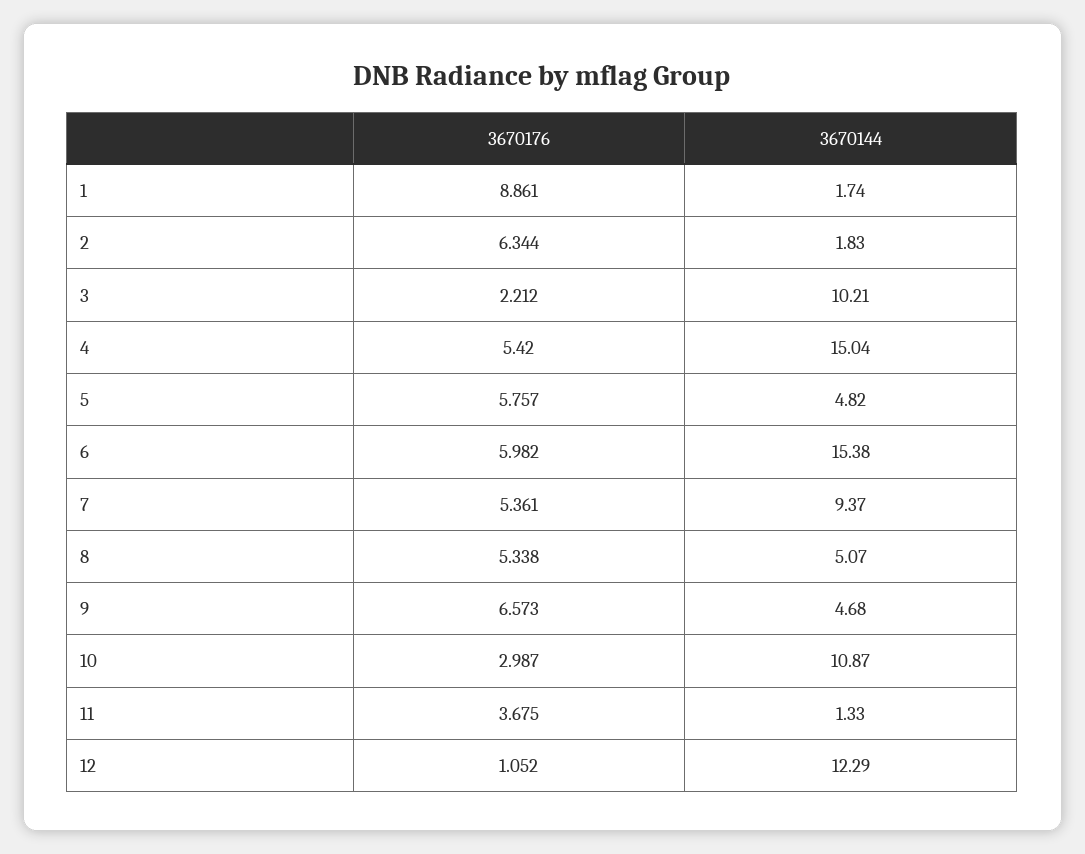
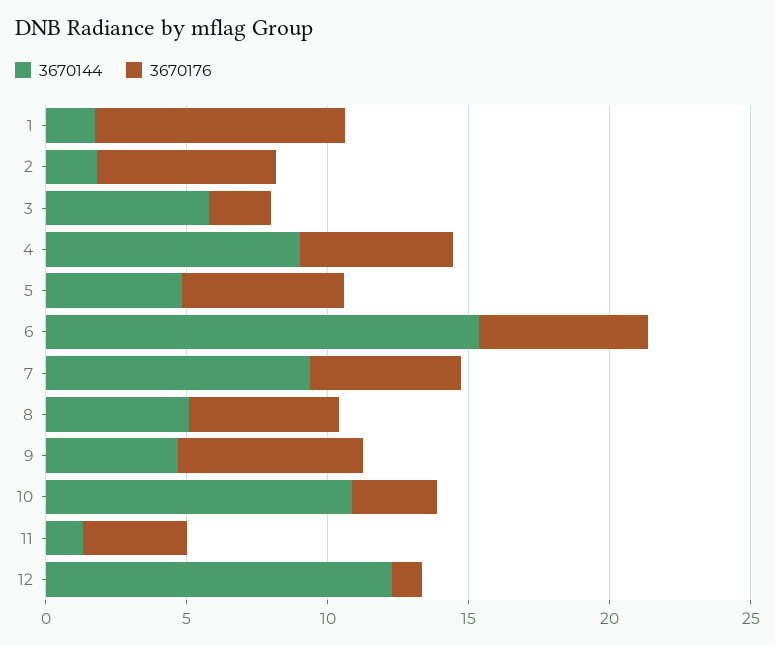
  {
    "3670176": {
      "1": 8.861,
      "2": 6.344,
      "3": 2.212,
      "4": 5.42,
      "5": 5.757,
      "6": 5.982,
      "7": 5.361,
      "8": 5.338,
      "9": 6.573,
      "10": 2.987,
      "11": 3.675,
      "12": 1.052
    },
    "3670144": {
      "1": 1.74,
      "2": 1.83,
-     "3": 10.21,
+     "3": 6,
-     "4": 15.04,
+     "4": 9,
      "5": 4.82,
      "6": 15.38,
      "7": 9.37,
      "8": 5.07,
      "9": 4.68,
      "10": 10.87,
      "11": 1.33,
      "12": 12.29
    }
  }

